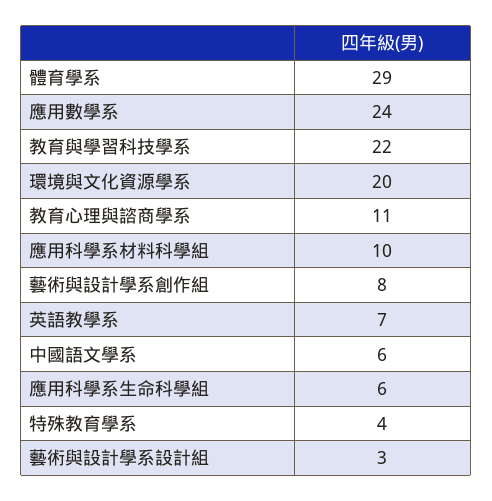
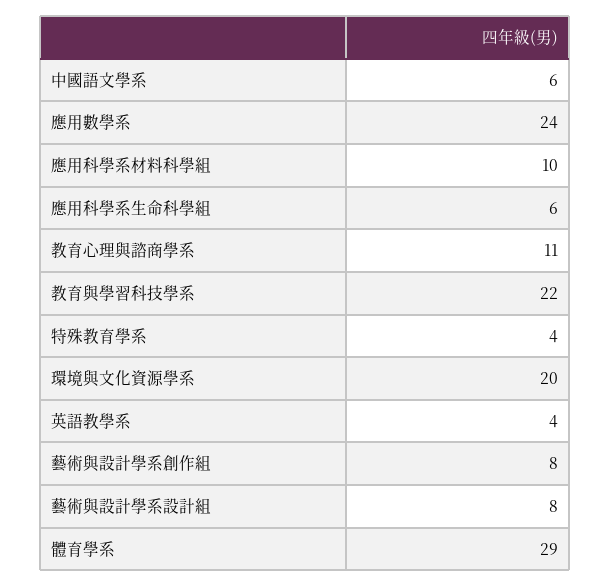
  {
    "體育學系": 29,
    "應用數學系": 24,
    "教育與學習科技學系": 22,
    "環境與文化資源學系": 20,
    "教育心理與諮商學系": 11,
    "應用科學系材料科學組": 10,
    "藝術與設計學系創作組": 8,
-   "英語教學系": 7,
+   "英語教學系": 4,
    "中國語文學系": 6,
    "應用科學系生命科學組": 6,
    "特殊教育學系": 4,
-   "藝術與設計學系設計組": 3
+   "藝術與設計學系設計組": 8
  }

